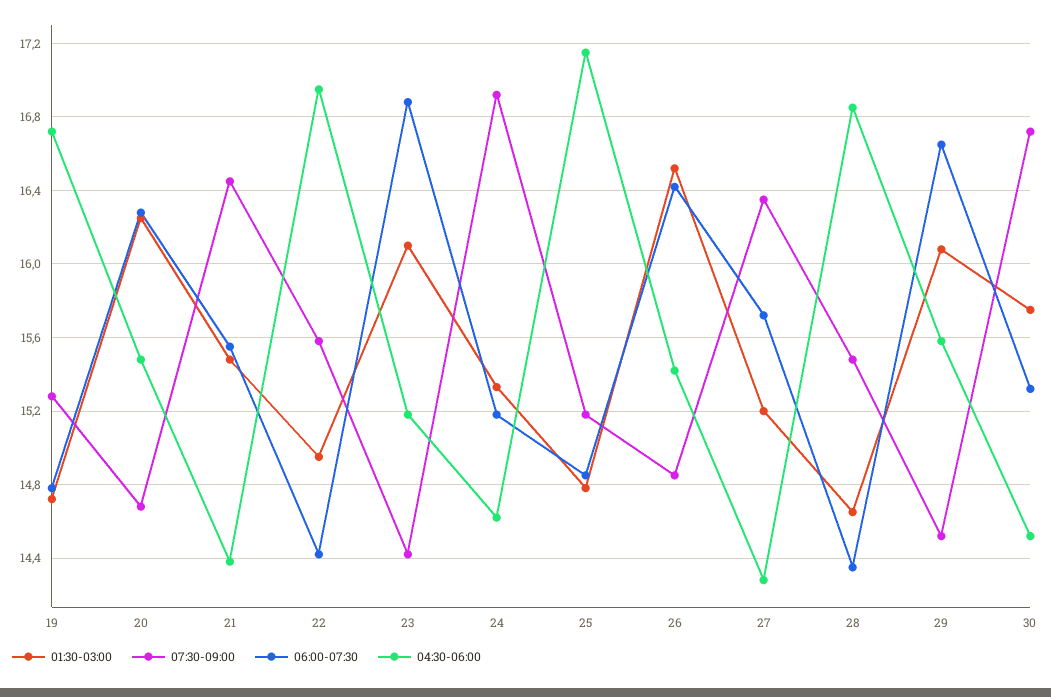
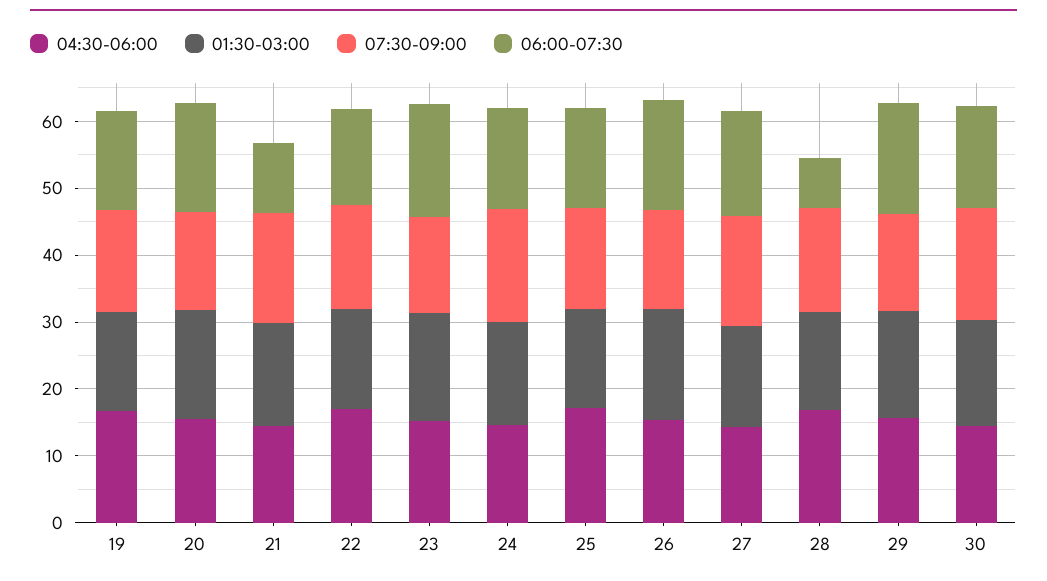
  {
    "01:30-03:00": {
      "19": 14.7,
      "20": 16.25,
      "21": 15.5,
      "22": 14.95,
      "23": 16.1,
      "24": 15.35,
      "25": 14.8,
      "26": 16.5,
      "27": 15.2,
      "28": 14.65,
      "29": 16.1,
      "30": 15.75
    },
    "07:30-09:00": {
      "19": 15.3,
      "20": 14.7,
      "21": 16.45,
      "22": 15.6,
      "23": 14.4,
      "24": 16.9,
      "25": 15.2,
      "26": 14.85,
      "27": 16.35,
      "28": 15.5,
      "29": 14.5,
      "30": 16.7
    },
    "06:00-07:30": {
      "19": 14.8,
      "20": 16.3,
-     "21": 15.55,
+     "21": 10,
      "22": 14.4,
      "23": 16.9,
      "24": 15.2,
      "25": 14.85,
      "26": 16.4,
      "27": 15.7,
-     "28": 14.35,
+     "28": 8,
      "29": 16.65,
      "30": 15.3
    },
    "04:30-06:00": {
      "19": 16.7,
      "20": 15.5,
      "21": 14.4,
      "22": 16.95,
      "23": 15.2,
      "24": 14.6,
      "25": 17.15,
      "26": 15.4,
      "27": 14.3,
      "28": 16.85,
      "29": 15.6,
      "30": 14.5
    }
  }

